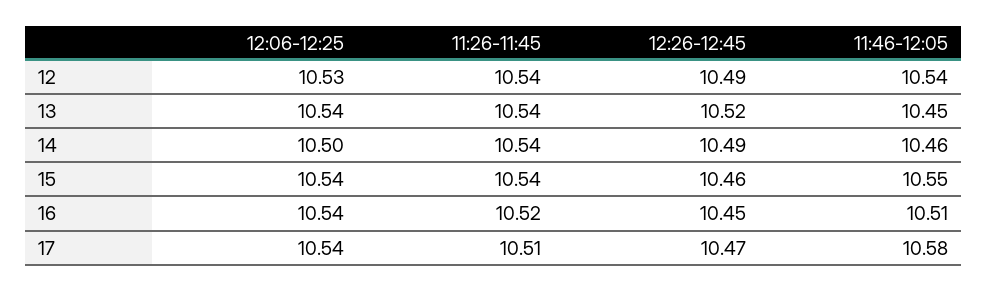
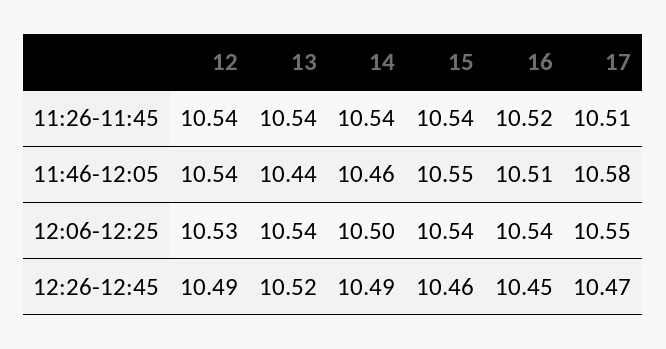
  {
    "12:06-12:25": {
      "12": 10.53,
      "13": 10.54,
      "14": 10.5,
      "15": 10.54,
      "16": 10.54,
-     "17": 10.54
+     "17": 10.55
    },
    "11:26-11:45": {
      "12": 10.54,
      "13": 10.54,
      "14": 10.54,
      "15": 10.54,
      "16": 10.52,
      "17": 10.51
    },
    "12:26-12:45": {
      "12": 10.49,
      "13": 10.52,
      "14": 10.49,
      "15": 10.46,
      "16": 10.45,
      "17": 10.47
    },
    "11:46-12:05": {
      "12": 10.54,
-     "13": 10.45,
+     "13": 10.44,
      "14": 10.46,
      "15": 10.55,
      "16": 10.51,
      "17": 10.58
    }
  }

